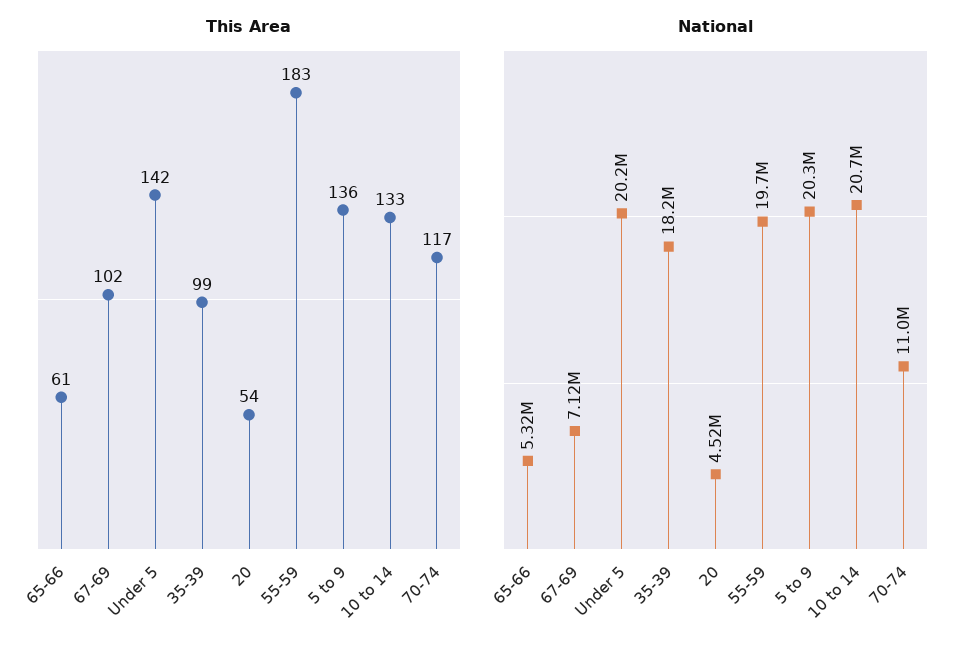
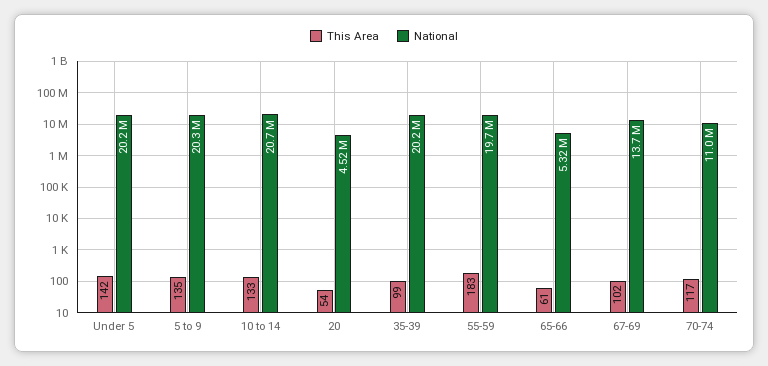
  {
    "This Area": {
      "65-66": 61,
      "67-69": 102,
      "Under 5": 142,
      "35-39": 99,
      "20": 54,
      "55-59": 183,
-     "5 to 9": 136,
+     "5 to 9": 135,
      "10 to 14": 133,
      "70-74": 117
    },
    "National": {
      "65-66": 5320000,
-     "67-69": 7120000,
+     "67-69": 13700000,
      "Under 5": 20200000,
-     "35-39": 18200000,
+     "35-39": 20200000,
      "20": 4520000,
      "55-59": 19700000,
      "5 to 9": 20300000,
      "10 to 14": 20700000,
      "70-74": 11000000
    }
  }

